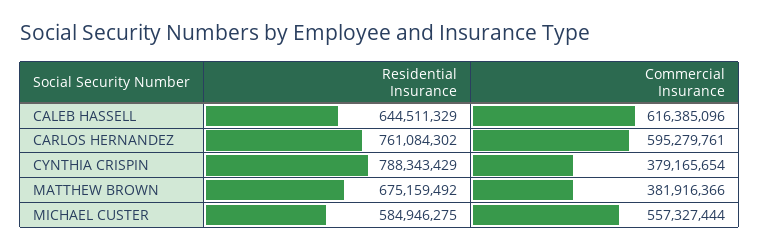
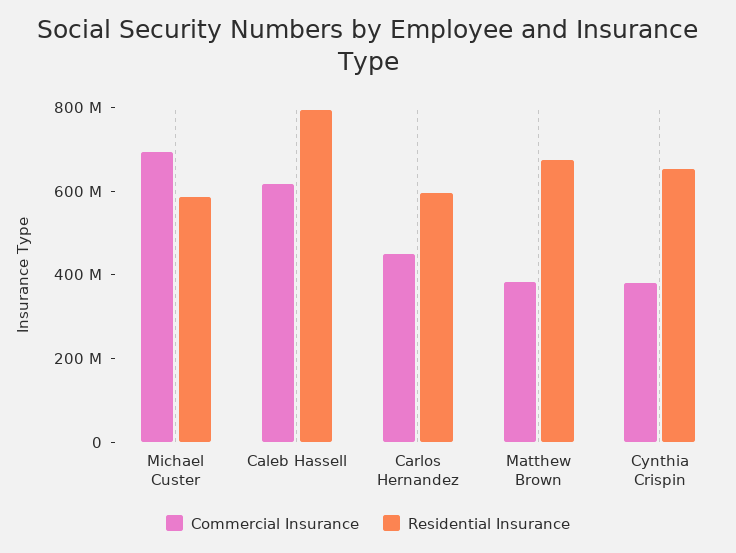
  {
    "Residential Insurance": {
-     "CALEB HASSELL": 644511329,
+     "CALEB HASSELL": 800000000,
-     "CARLOS HERNANDEZ": 761084302,
+     "CARLOS HERNANDEZ": 600000000,
-     "CYNTHIA CRISPIN": 788343429,
+     "CYNTHIA CRISPIN": 650000000,
      "MATTHEW BROWN": 675159492,
      "MICHAEL CUSTER": 584946275
    },
    "Commercial Insurance": {
      "CALEB HASSELL": 616385096,
-     "CARLOS HERNANDEZ": 595279761,
+     "CARLOS HERNANDEZ": 450000000,
      "CYNTHIA CRISPIN": 379165654,
      "MATTHEW BROWN": 381916366,
-     "MICHAEL CUSTER": 557327444
+     "MICHAEL CUSTER": 700000000
    }
  }

